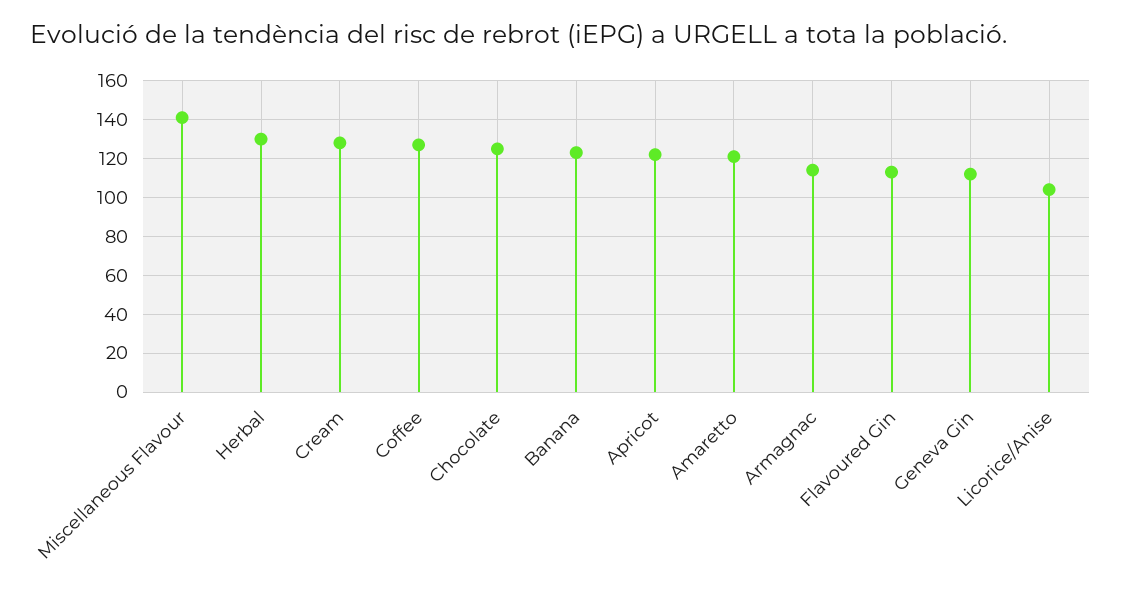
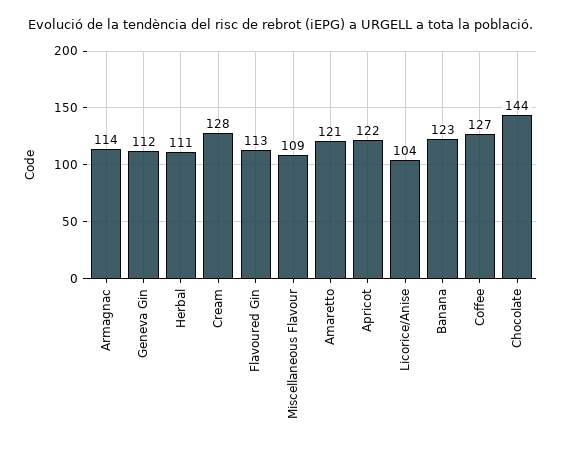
  {
-   "Miscellaneous Flavour": 140,
+   "Miscellaneous Flavour": 109,
-   "Herbal": 130,
+   "Herbal": 111,
    "Cream": 128,
    "Coffee": 127,
-   "Chocolate": 125,
+   "Chocolate": 144,
    "Banana": 123,
    "Apricot": 122,
    "Amaretto": 121,
    "Armagnac": 114,
    "Flavoured Gin": 113,
    "Geneva Gin": 112,
    "Licorice/Anise": 104
  }

